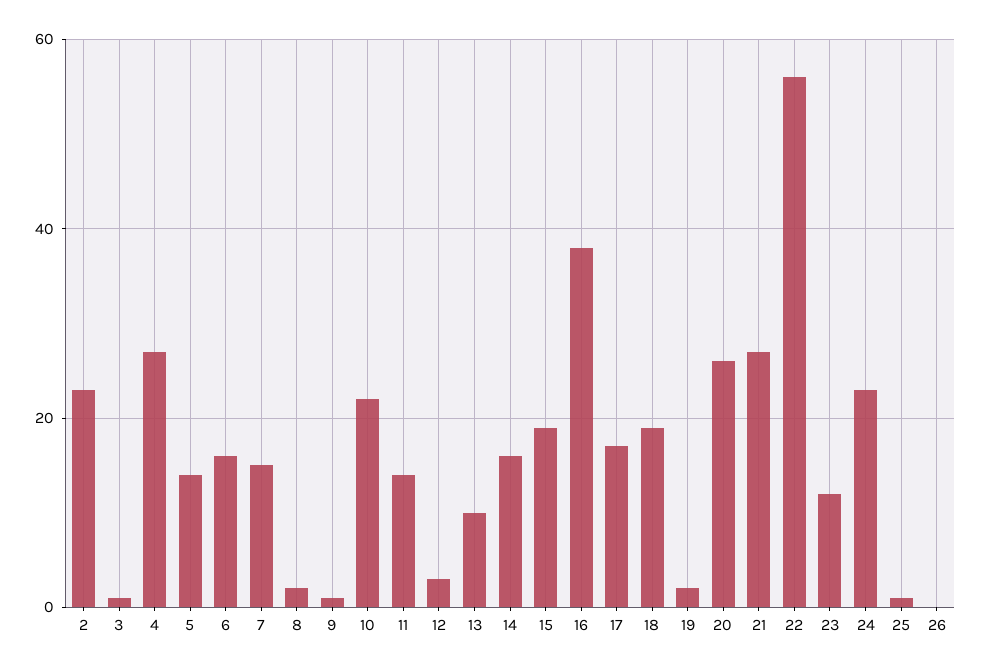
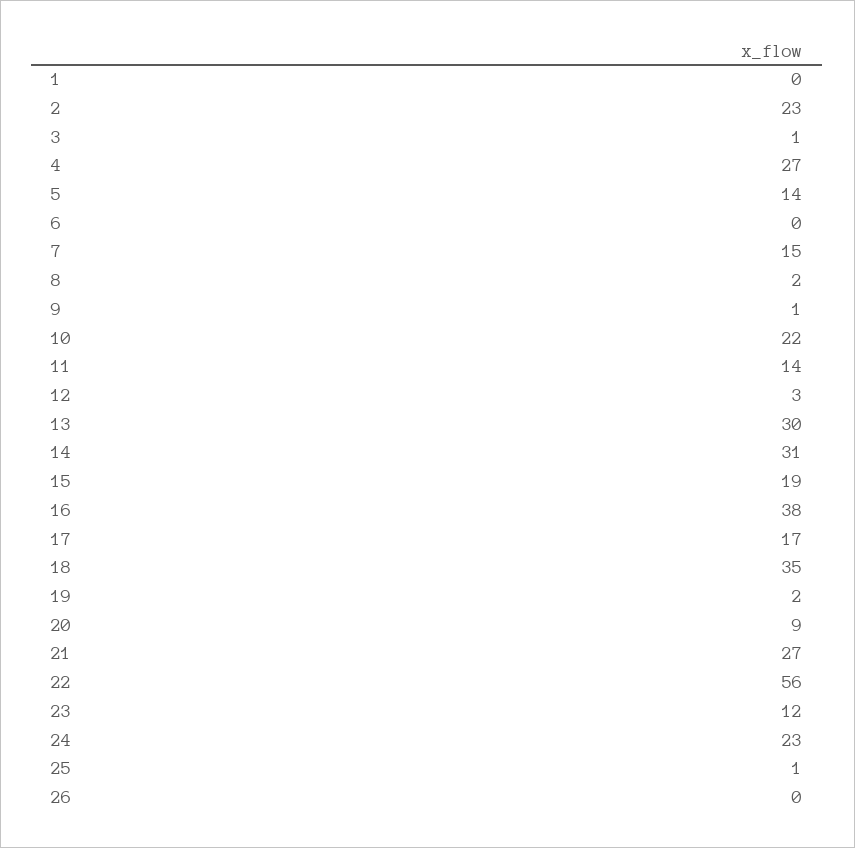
  {
    "2": 23,
    "3": 1,
    "4": 27,
    "5": 14,
-   "6": 15,
+   "6": 0,
    "7": 15,
    "8": 2,
    "9": 1,
    "10": 22,
    "11": 14,
    "12": 3,
-   "13": 10,
+   "13": 30,
-   "14": 15,
+   "14": 31,
    "15": 19,
    "16": 38,
    "17": 17,
-   "18": 20,
+   "18": 35,
    "19": 2,
-   "20": 25,
+   "20": 9,
    "21": 27,
    "22": 56,
    "23": 12,
    "24": 23,
    "25": 1,
-   "26": 0
+   "26": 0,
+   "1": 0
  }

